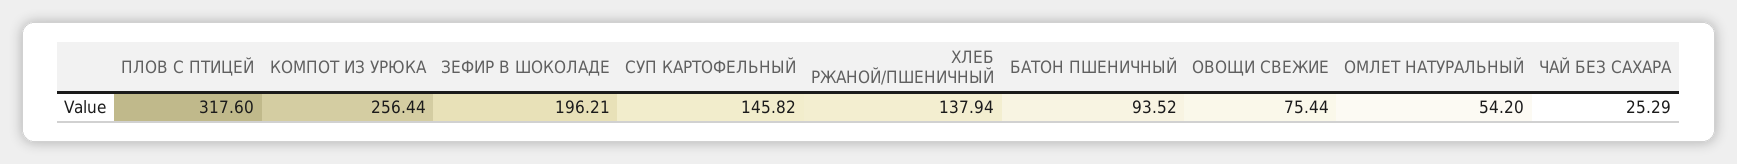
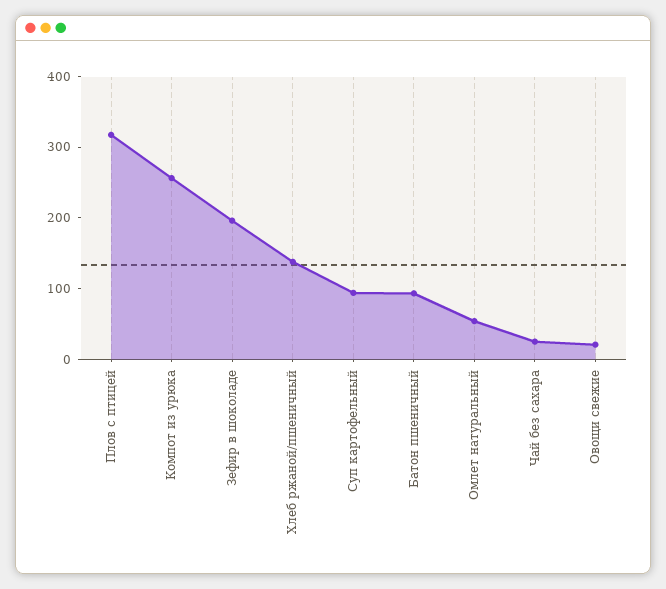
  {
    "ПЛОВ С ПТИЦЕЙ": 317.6,
    "КОМПОТ ИЗ УРЮКА": 256.44,
    "ЗЕФИР В ШОКОЛАДЕ": 196.21,
-   "СУП КАРТОФЕЛЬНЫЙ": 145.82,
+   "СУП КАРТОФЕЛЬНЫЙ": 100,
    "ХЛЕБ РЖАНОЙ/ПШЕНИЧНЫЙ": 137.94,
    "БАТОН ПШЕНИЧНЫЙ": 93.52,
-   "ОВОЩИ СВЕЖИЕ": 75.44,
+   "ОВОЩИ СВЕЖИЕ": 20,
    "ОМЛЕТ НАТУРАЛЬНЫЙ": 54.2,
    "ЧАЙ БЕЗ САХАРА": 25.29
  }

